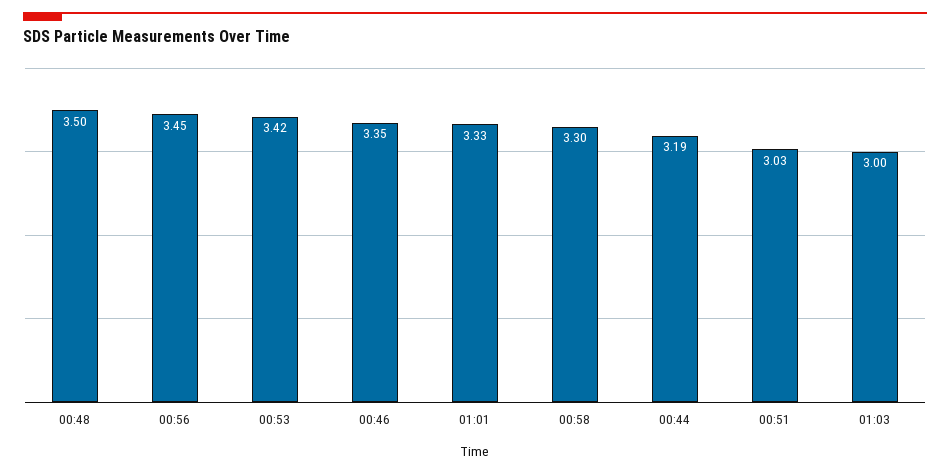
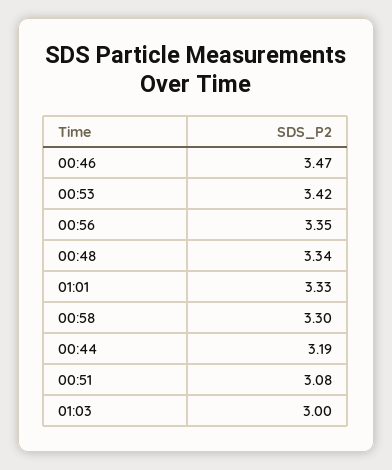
  {
-   "00:48": 3.5,
+   "00:48": 3.34,
-   "00:56": 3.45,
+   "00:56": 3.35,
    "00:53": 3.42,
-   "00:46": 3.35,
+   "00:46": 3.47,
    "01:01": 3.33,
    "00:58": 3.3,
    "00:44": 3.19,
-   "00:51": 3.03,
+   "00:51": 3.08,
    "01:03": 3
  }

